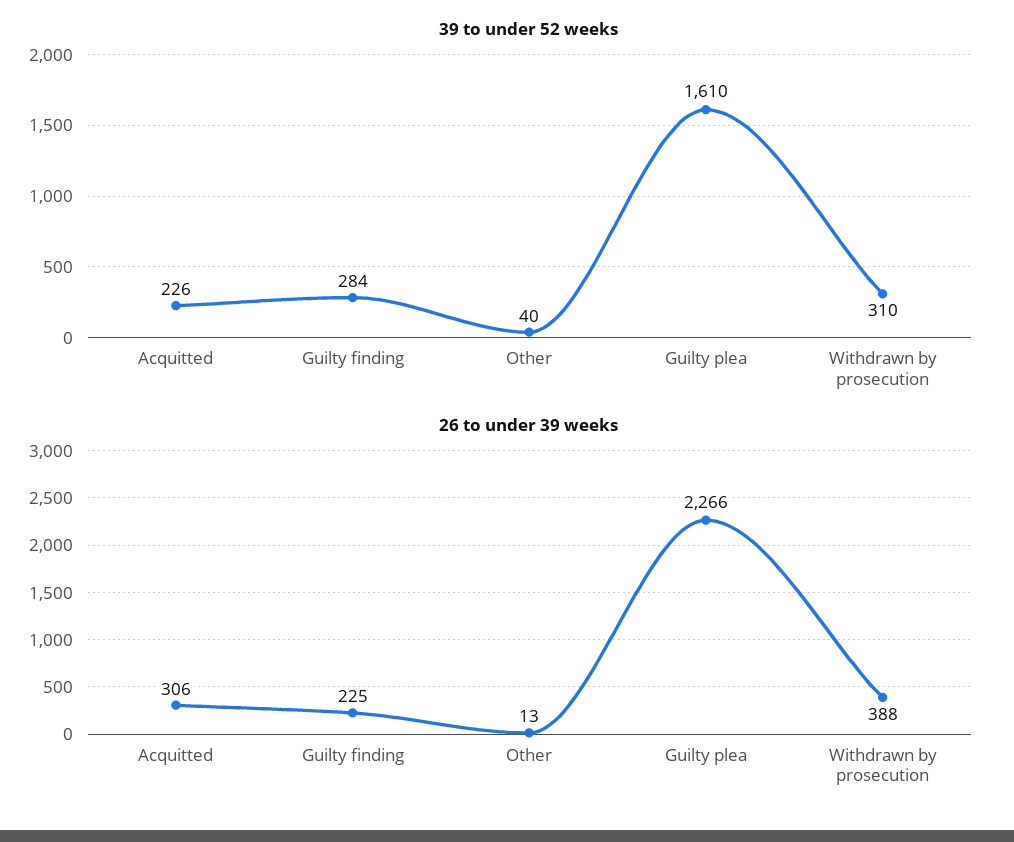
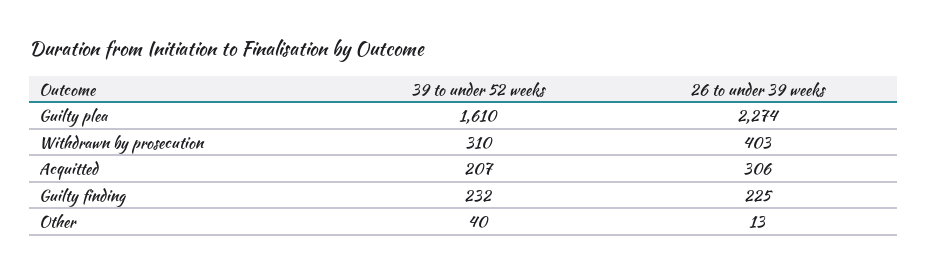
  {
    "39 to under 52 weeks": {
-     "Acquitted": 226,
+     "Acquitted": 207,
-     "Guilty finding": 284,
+     "Guilty finding": 232,
      "Other": 40,
      "Guilty plea": 1610,
      "Withdrawn by prosecution": 310
    },
    "26 to under 39 weeks": {
      "Acquitted": 306,
      "Guilty finding": 225,
      "Other": 13,
-     "Guilty plea": 2266,
+     "Guilty plea": 2274,
-     "Withdrawn by prosecution": 388
+     "Withdrawn by prosecution": 403
    }
  }

